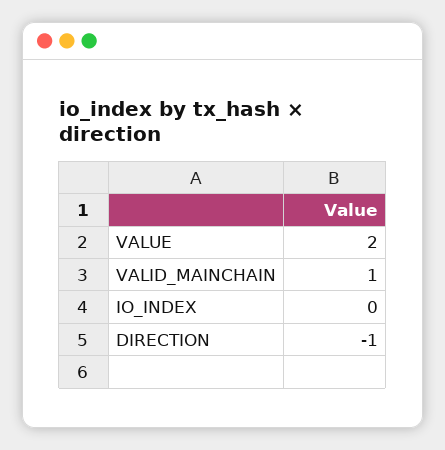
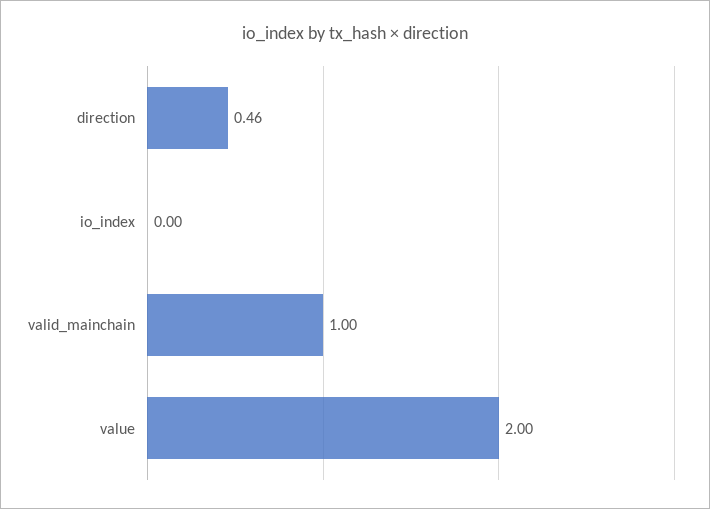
  {
    "VALUE": 2,
    "VALID_MAINCHAIN": 1,
    "IO_INDEX": 0,
-   "DIRECTION": -1
+   "DIRECTION": 0.46
  }

